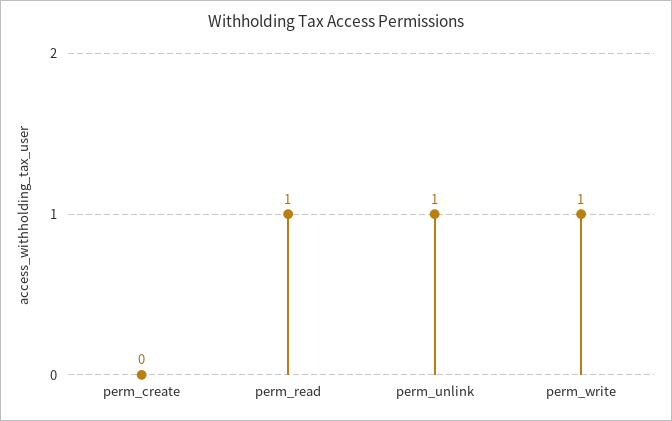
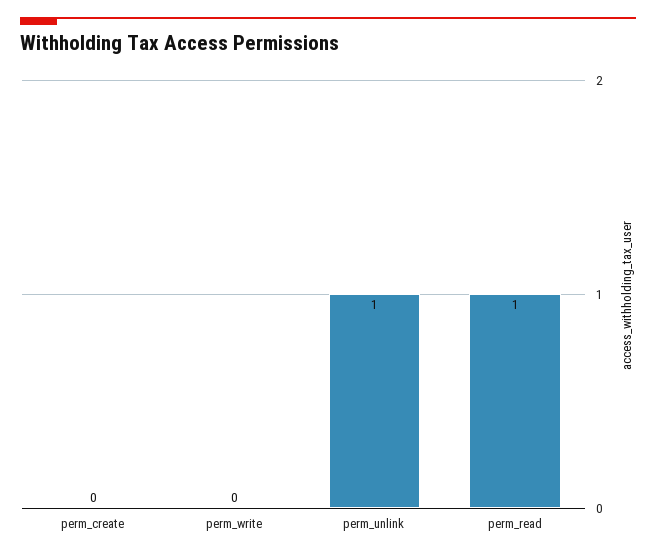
  {
    "perm_create": 0,
    "perm_read": 1,
    "perm_unlink": 1,
-   "perm_write": 1
+   "perm_write": 0
  }

